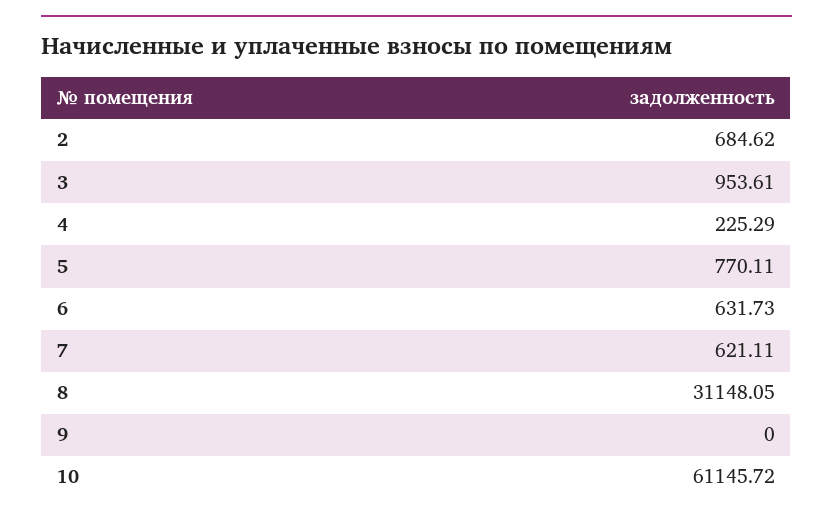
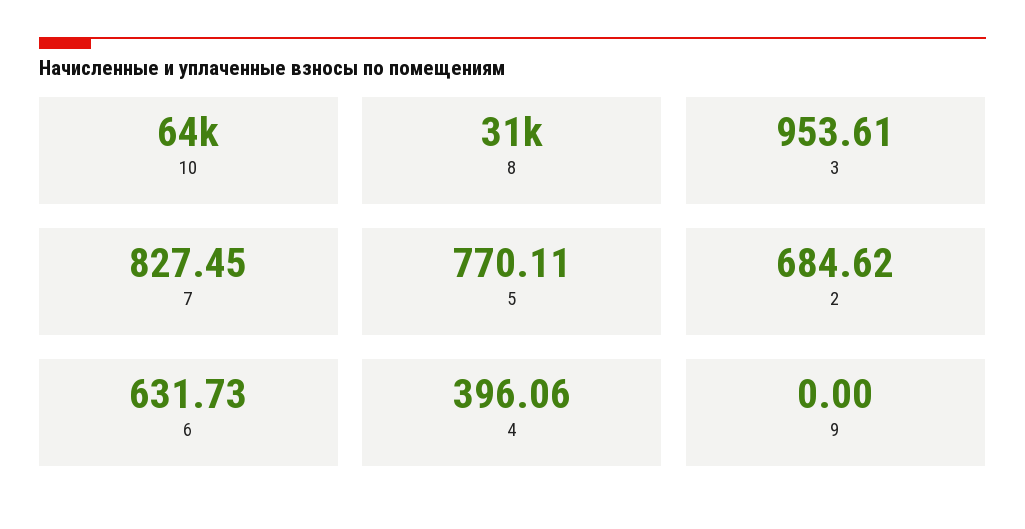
  {
    "2": 684.62,
    "3": 953.61,
-   "4": 225.29,
+   "4": 396.06,
    "5": 770.11,
    "6": 631.73,
-   "7": 621.11,
+   "7": 827.45,
    "8": 31148.05,
    "9": 0,
-   "10": 61145.72
+   "10": 64000
  }

